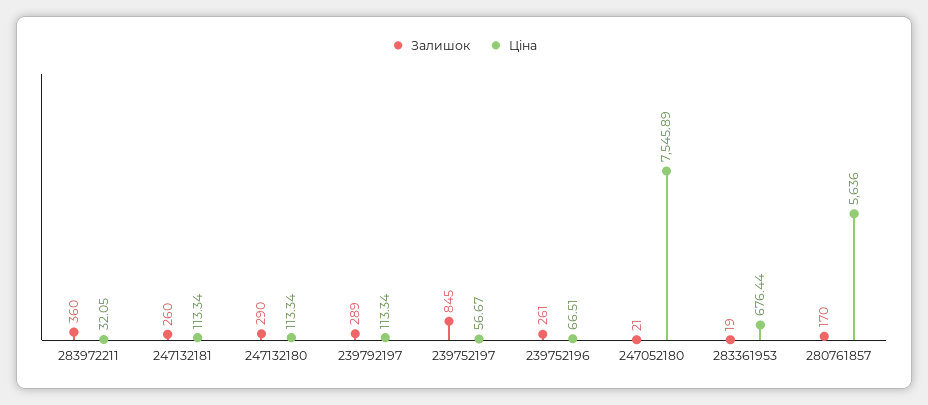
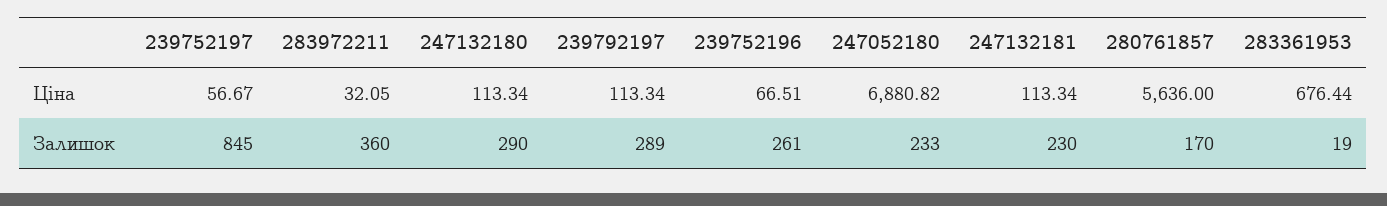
  {
    "Залишок": {
      "283972211": 360,
-     "247132181": 260,
+     "247132181": 230,
      "247132180": 290,
      "239792197": 289,
      "239752197": 845,
      "239752196": 261,
-     "247052180": 21,
+     "247052180": 233,
      "283361953": 19,
      "280761857": 170
    },
    "Ціна": {
      "283972211": 32.05,
      "247132181": 113.34,
      "247132180": 113.34,
      "239792197": 113.34,
      "239752197": 56.67,
      "239752196": 66.51,
-     "247052180": 7545.89,
+     "247052180": 6880.82,
      "283361953": 676.44,
      "280761857": 5636
    }
  }

